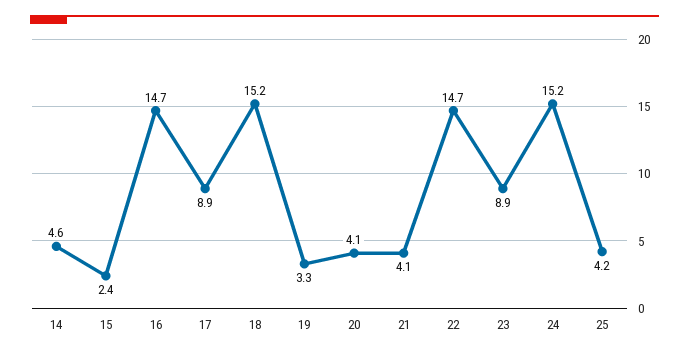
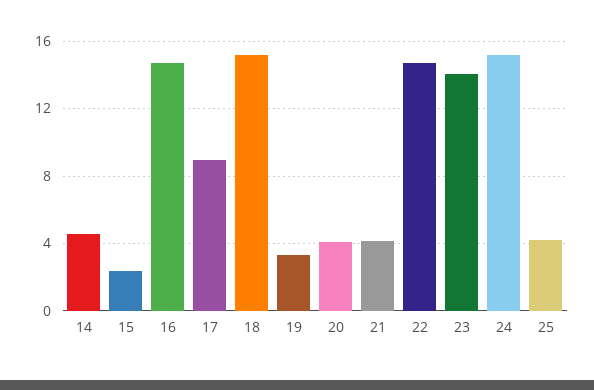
  {
    "14": 4.6,
    "15": 2.4,
    "16": 14.7,
    "17": 8.9,
    "18": 15.2,
    "19": 3.3,
    "20": 4.1,
    "21": 4.1,
    "22": 14.7,
-   "23": 8.9,
+   "23": 14,
    "24": 15.2,
    "25": 4.2
  }

